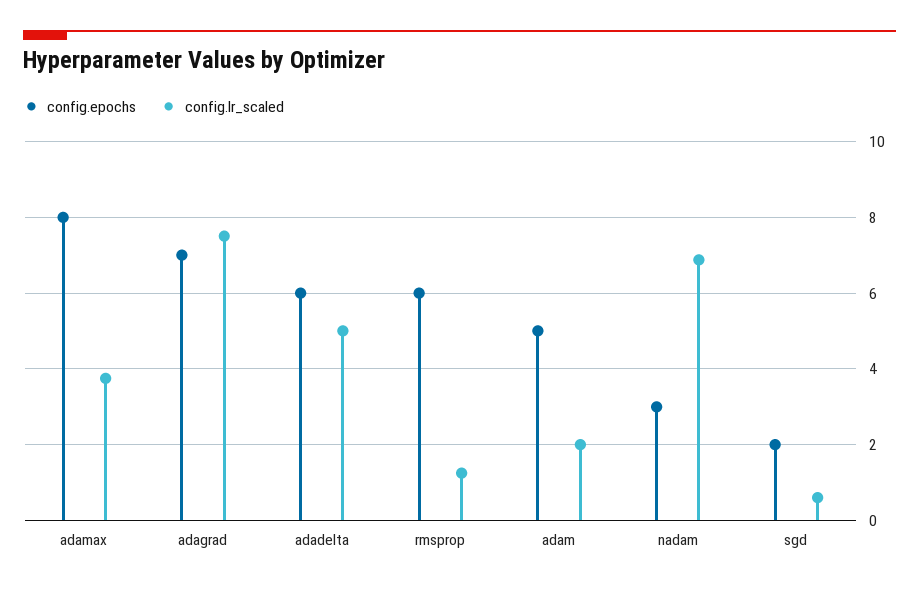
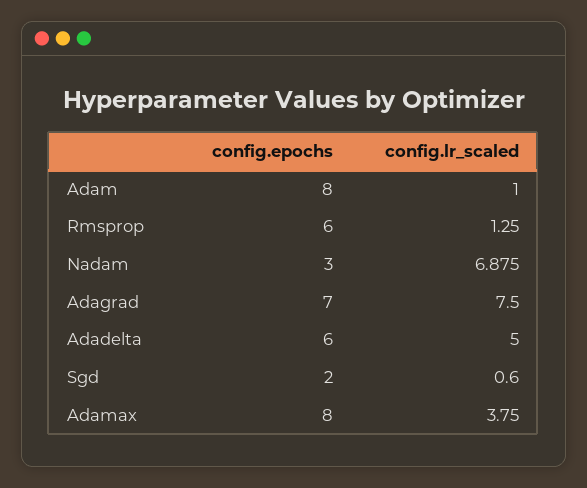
  {
    "config.epochs": {
      "adamax": 8,
      "adagrad": 7,
      "adadelta": 6,
      "rmsprop": 6,
-     "adam": 5,
+     "adam": 8,
      "nadam": 3,
      "sgd": 2
    },
    "config.lr_scaled": {
      "adamax": 3.75,
      "adagrad": 7.5,
      "adadelta": 5,
      "rmsprop": 1.25,
-     "adam": 2,
+     "adam": 1,
      "nadam": 6.875,
      "sgd": 0.6
    }
  }

